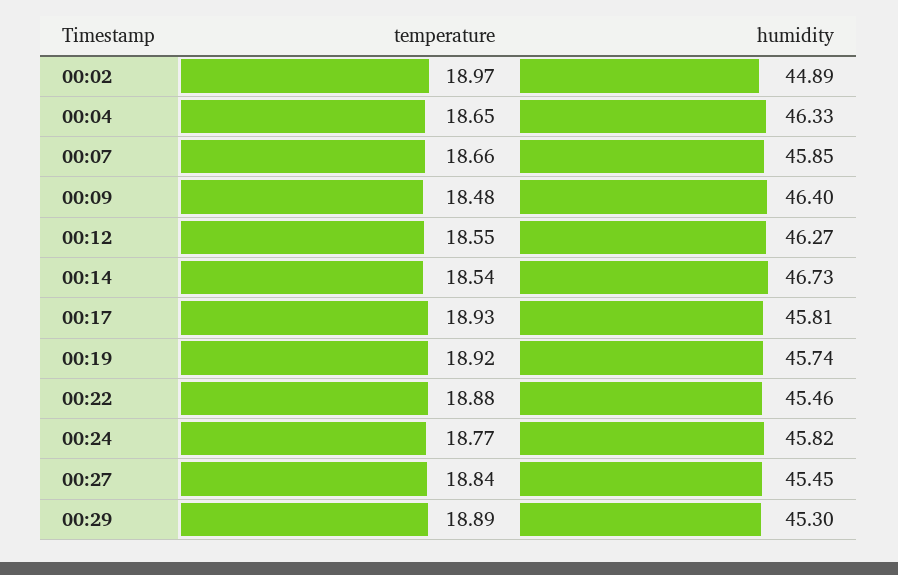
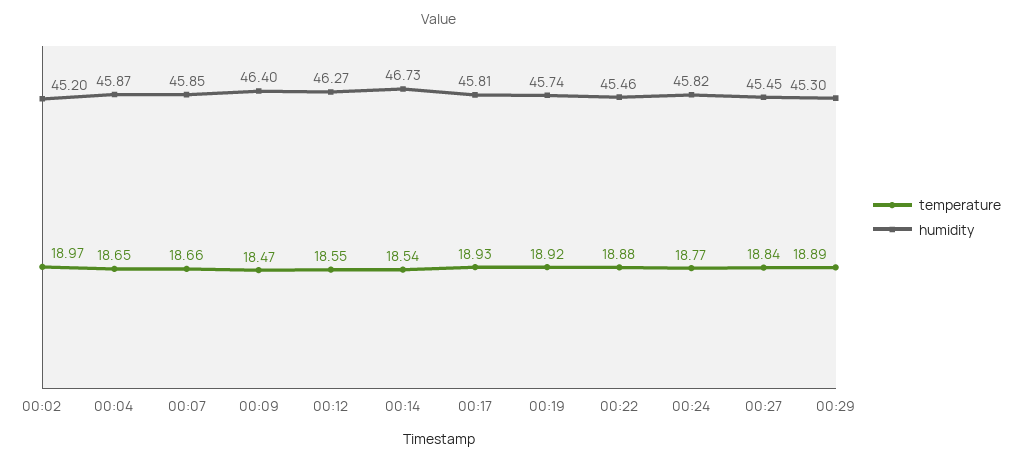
  {
    "temperature": {
      "00:02": 18.97,
      "00:04": 18.65,
      "00:07": 18.66,
-     "00:09": 18.48,
+     "00:09": 18.47,
      "00:12": 18.55,
      "00:14": 18.54,
      "00:17": 18.93,
      "00:19": 18.92,
      "00:22": 18.88,
      "00:24": 18.77,
      "00:27": 18.84,
      "00:29": 18.89
    },
    "humidity": {
-     "00:02": 44.89,
+     "00:02": 45.2,
-     "00:04": 46.33,
+     "00:04": 45.87,
      "00:07": 45.85,
      "00:09": 46.4,
      "00:12": 46.27,
      "00:14": 46.73,
      "00:17": 45.81,
      "00:19": 45.74,
      "00:22": 45.46,
      "00:24": 45.82,
      "00:27": 45.45,
      "00:29": 45.3
    }
  }

